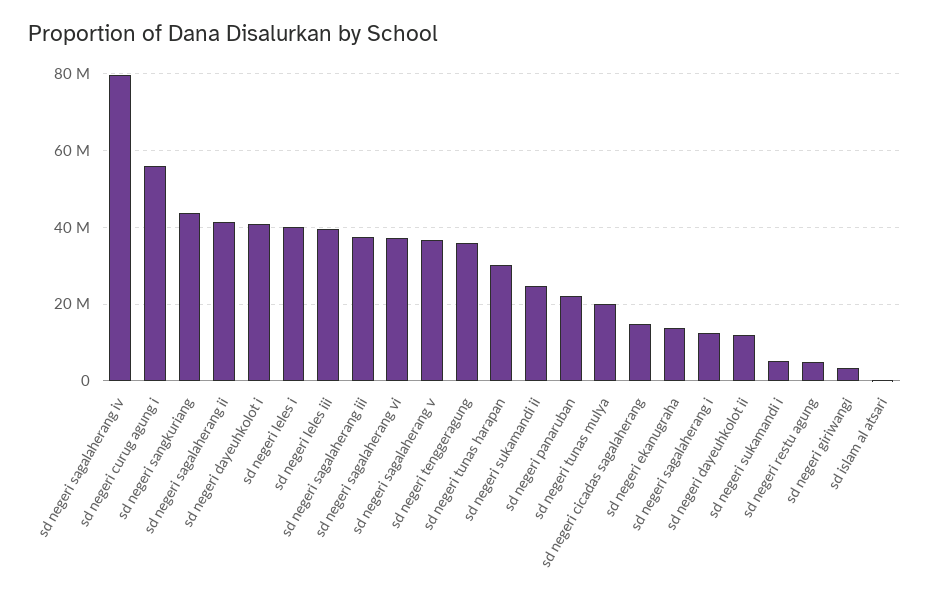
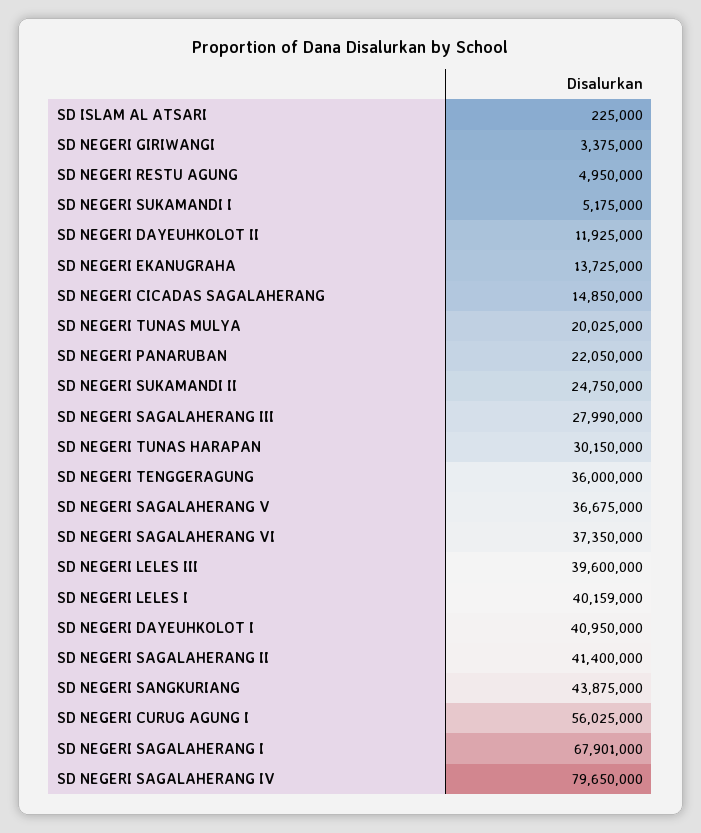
  {
    "sd negeri sagalaherang iv": 79650000,
    "sd negeri curug agung i": 56025000,
    "sd negeri sangkuriang": 43875000,
    "sd negeri sagalaherang ii": 41400000,
    "sd negeri dayeuhkolot i": 40950000,
    "sd negeri leles i": 40159000,
    "sd negeri leles iii": 39600000,
-   "sd negeri sagalaherang iii": 38000000,
+   "sd negeri sagalaherang iii": 27990000,
    "sd negeri sagalaherang vi": 37350000,
    "sd negeri sagalaherang v": 36675000,
    "sd negeri tenggeragung": 36000000,
    "sd negeri tunas harapan": 30150000,
    "sd negeri sukamandi ii": 24750000,
    "sd negeri panaruban": 22050000,
    "sd negeri tunas mulya": 20025000,
    "sd negeri cicadas sagalaherang": 14850000,
    "sd negeri ekanugraha": 13725000,
-   "sd negeri sagalaherang i": 12000000,
+   "sd negeri sagalaherang i": 67901000,
    "sd negeri dayeuhkolot ii": 11925000,
    "sd negeri sukamandi i": 5175000,
    "sd negeri restu agung": 4950000,
    "sd negeri giriwangi": 3375000,
    "sd islam al atsari": 225000
  }

